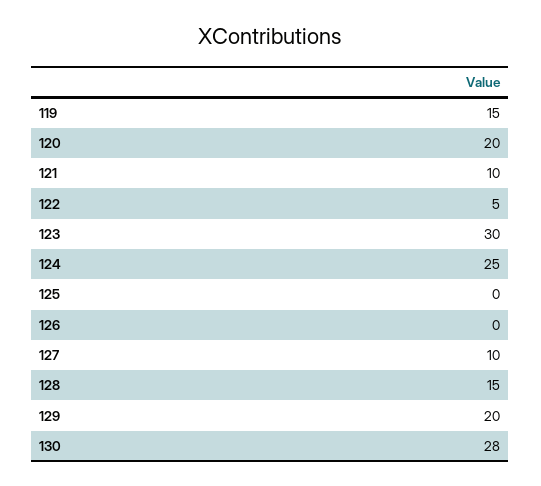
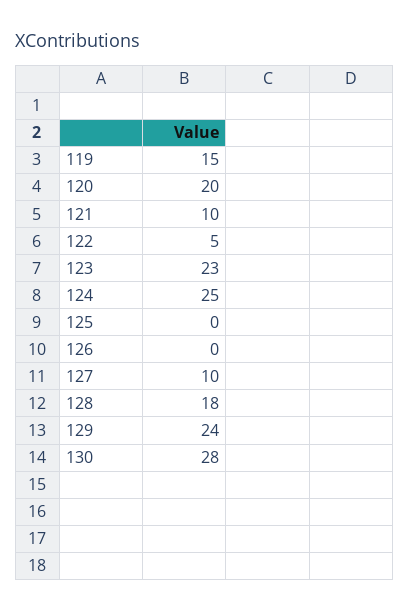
  {
    "119": 15,
    "120": 20,
    "121": 10,
    "122": 5,
-   "123": 30,
+   "123": 23,
    "124": 25,
    "125": 0,
    "126": 0,
    "127": 10,
-   "128": 15,
+   "128": 18,
-   "129": 20,
+   "129": 24,
    "130": 28
  }

